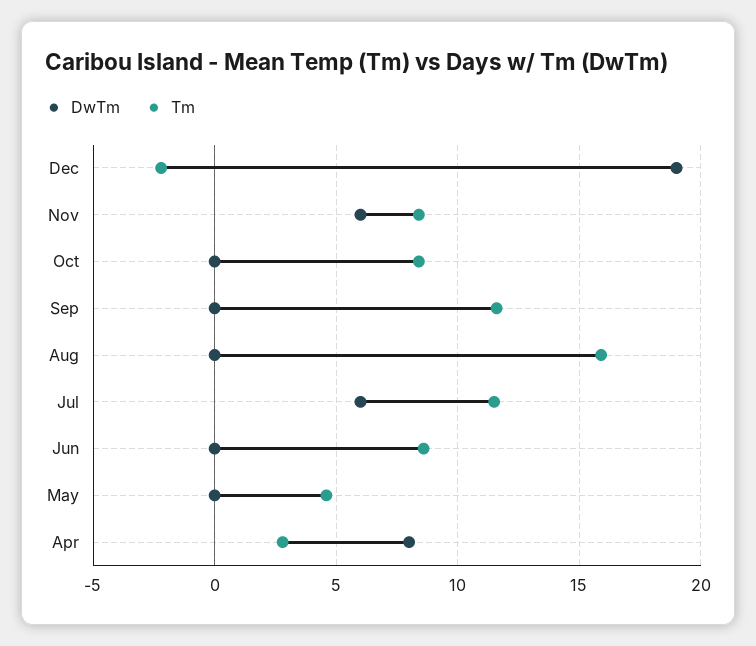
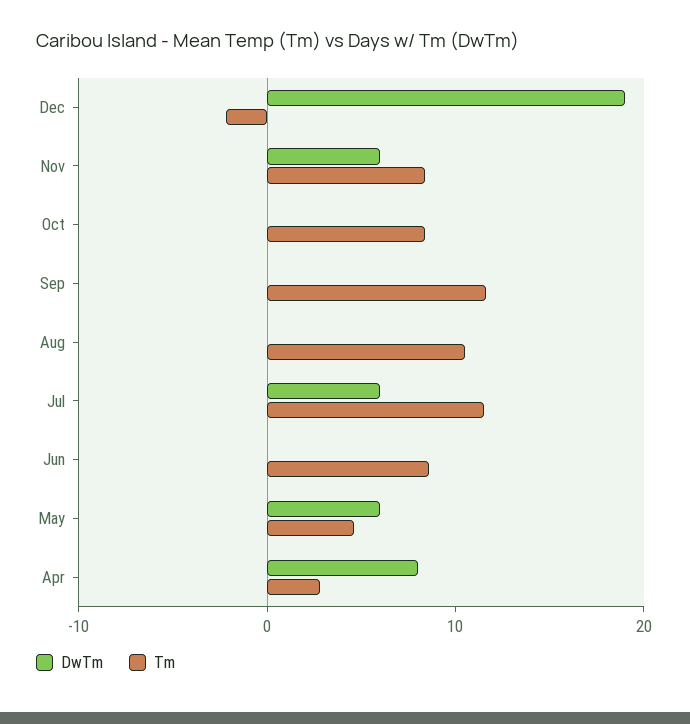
  {
    "DwTm": {
      "Dec": 19,
      "Nov": 6,
      "Oct": 0,
      "Sep": 0,
      "Aug": 0,
      "Jul": 6,
      "Jun": 0,
-     "May": 0,
+     "May": 6,
      "Apr": 8
    },
    "Tm": {
      "Dec": -2,
      "Nov": 8.5,
      "Oct": 8.5,
      "Sep": 11.5,
-     "Aug": 16,
+     "Aug": 10,
      "Jul": 11.5,
      "Jun": 8.5,
      "May": 4.5,
      "Apr": 3
    }
  }

